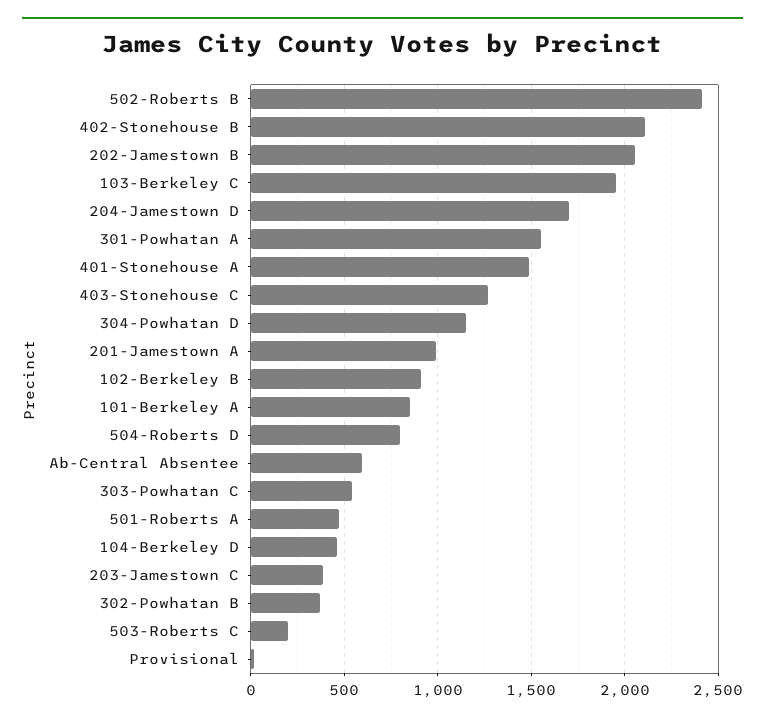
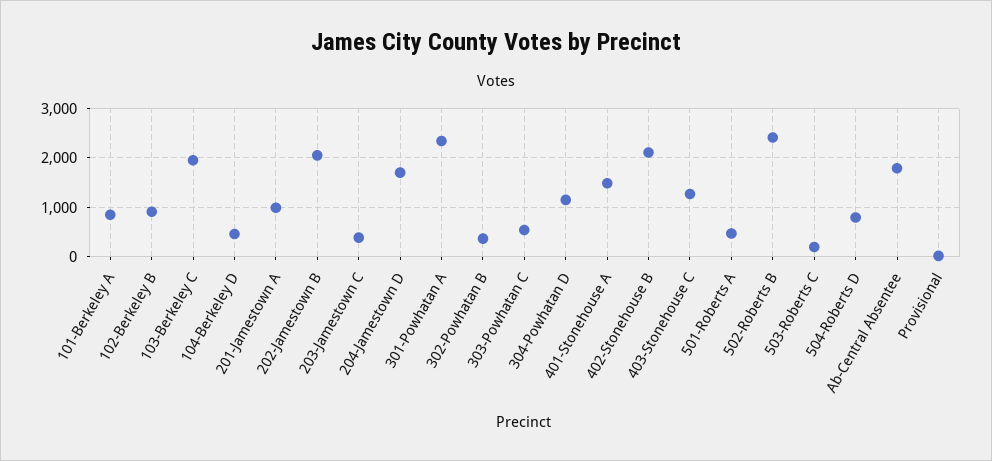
  {
    "502-Roberts B": 2400,
    "402-Stonehouse B": 2100,
    "202-Jamestown B": 2050,
    "103-Berkeley C": 1950,
    "204-Jamestown D": 1700,
-   "301-Powhatan A": 1550,
+   "301-Powhatan A": 2400,
    "401-Stonehouse A": 1500,
    "403-Stonehouse C": 1250,
    "304-Powhatan D": 1150,
    "201-Jamestown A": 1000,
    "102-Berkeley B": 900,
    "101-Berkeley A": 850,
    "504-Roberts D": 800,
-   "Ab-Central Absentee": 600,
+   "Ab-Central Absentee": 1800,
    "303-Powhatan C": 550,
    "501-Roberts A": 450,
    "104-Berkeley D": 450,
    "203-Jamestown C": 400,
    "302-Powhatan B": 350,
    "503-Roberts C": 200,
    "Provisional": 0
  }

